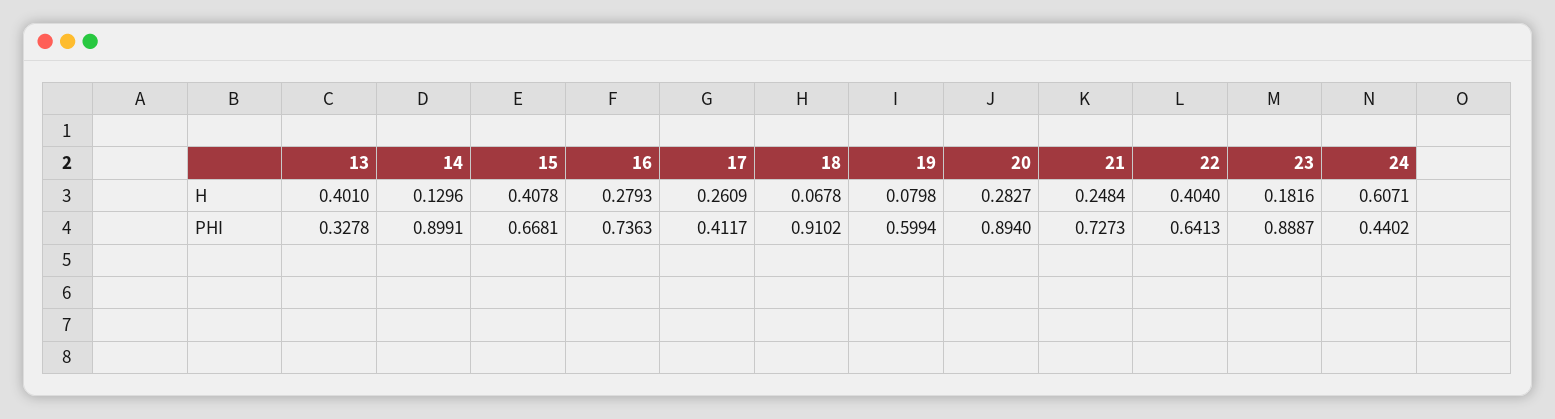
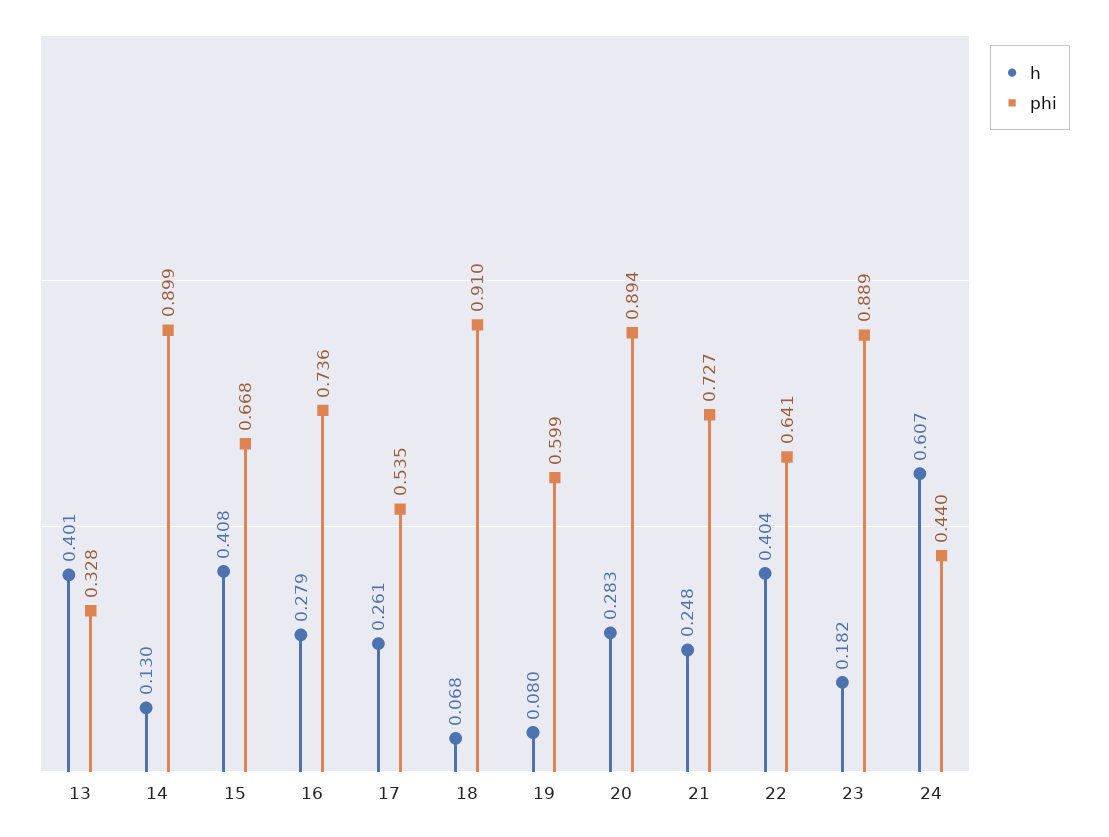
  {
    "H": {
      "13": 0.401,
      "14": 0.1296,
      "15": 0.4078,
      "16": 0.2793,
      "17": 0.2609,
      "18": 0.0678,
      "19": 0.0798,
      "20": 0.2827,
      "21": 0.2484,
      "22": 0.404,
      "23": 0.1816,
      "24": 0.6071
    },
    "PHI": {
      "13": 0.3278,
      "14": 0.8991,
      "15": 0.6681,
      "16": 0.7363,
-     "17": 0.4117,
+     "17": 0.535,
      "18": 0.9102,
      "19": 0.5994,
      "20": 0.894,
      "21": 0.7273,
      "22": 0.6413,
      "23": 0.8887,
      "24": 0.4402
    }
  }

